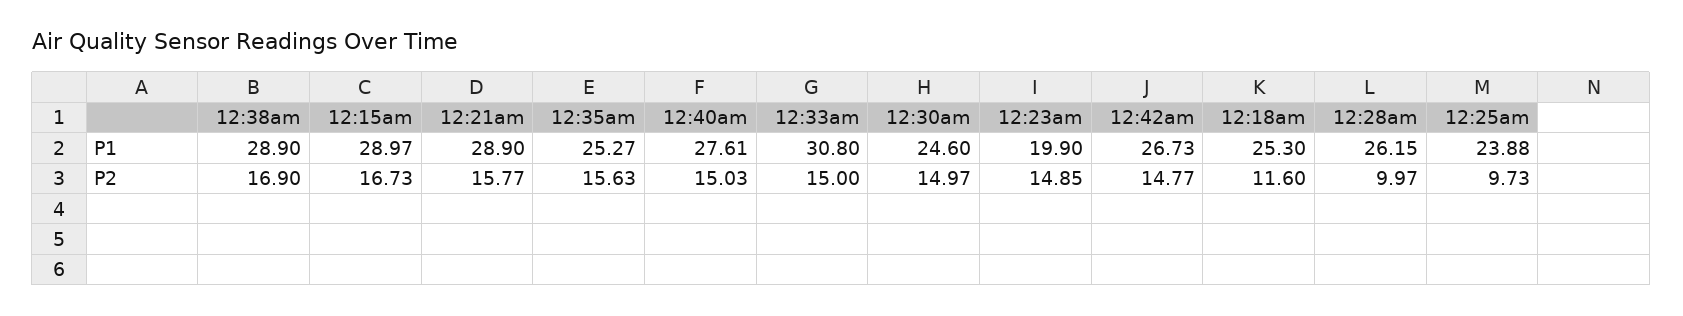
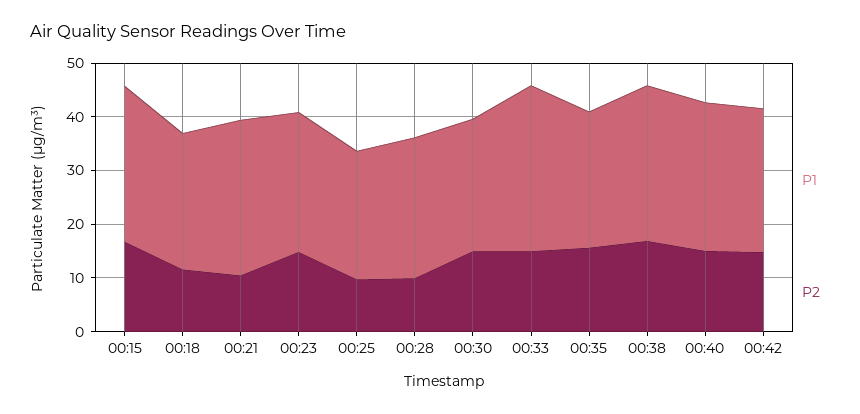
  {
    "P1": {
      "12:38am": 28.9,
      "12:15am": 28.97,
      "12:21am": 28.9,
      "12:35am": 25.27,
      "12:40am": 27.61,
      "12:33am": 30.8,
      "12:30am": 24.6,
-     "12:23am": 19.9,
+     "12:23am": 26,
      "12:42am": 26.73,
      "12:18am": 25.3,
      "12:28am": 26.15,
      "12:25am": 23.88
    },
    "P2": {
      "12:38am": 16.9,
      "12:15am": 16.73,
-     "12:21am": 15.77,
+     "12:21am": 10,
      "12:35am": 15.63,
      "12:40am": 15.03,
      "12:33am": 15,
      "12:30am": 14.97,
      "12:23am": 14.85,
      "12:42am": 14.77,
      "12:18am": 11.6,
      "12:28am": 9.97,
      "12:25am": 9.73
    }
  }

